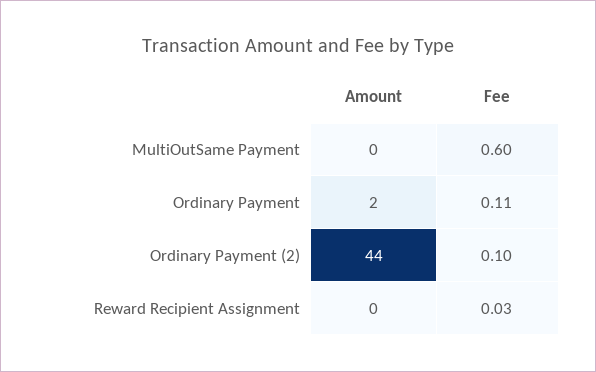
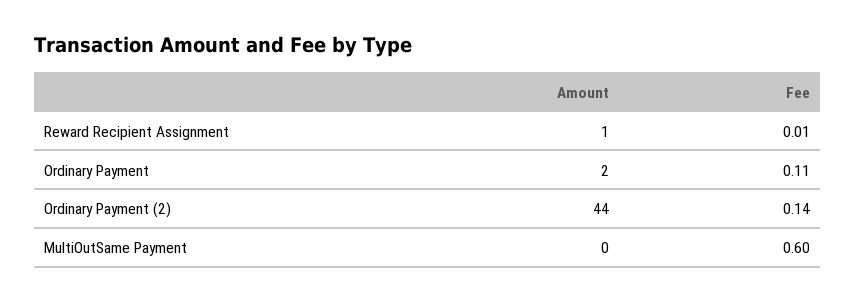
  {
    "Amount": {
      "MultiOutSame Payment": 0,
      "Ordinary Payment": 2,
      "Ordinary Payment (2)": 44,
-     "Reward Recipient Assignment": 0
+     "Reward Recipient Assignment": 1
    },
    "Fee": {
      "MultiOutSame Payment": 0.6,
      "Ordinary Payment": 0.11,
-     "Ordinary Payment (2)": 0.1,
+     "Ordinary Payment (2)": 0.14,
-     "Reward Recipient Assignment": 0.03
+     "Reward Recipient Assignment": 0.01
    }
  }

